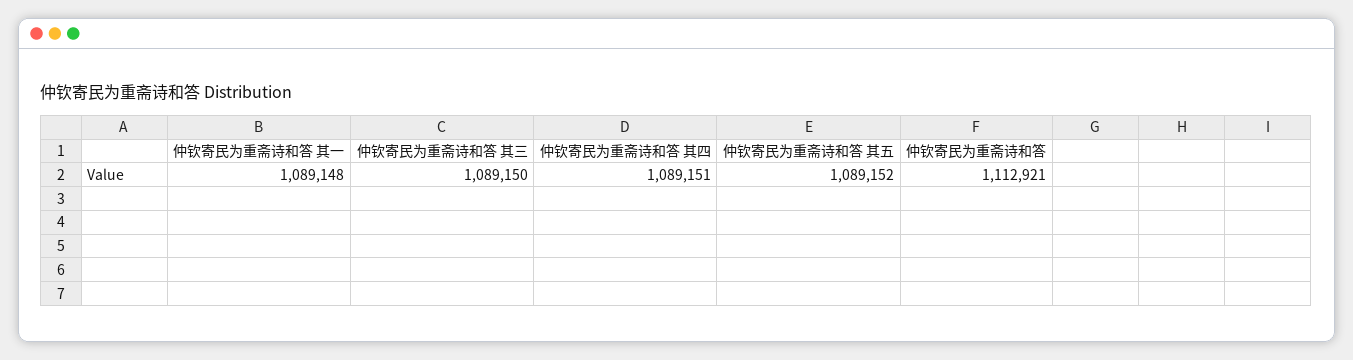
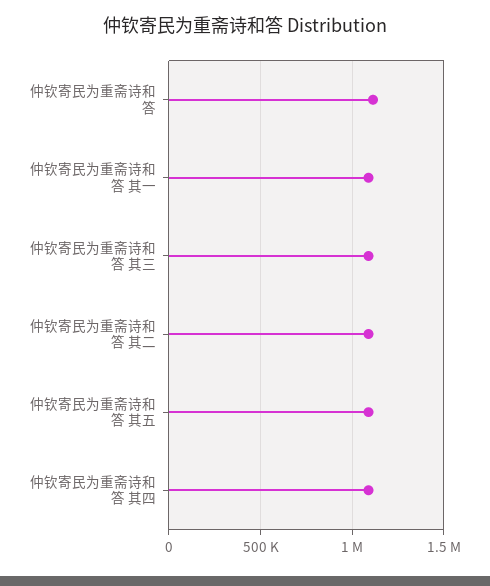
  {
    "仲钦寄民为重斋诗和答 其一": 1089148,
    "仲钦寄民为重斋诗和答 其三": 1089150,
    "仲钦寄民为重斋诗和答 其四": 1089151,
    "仲钦寄民为重斋诗和答 其五": 1089152,
-   "仲钦寄民为重斋诗和答": 1112921
+   "仲钦寄民为重斋诗和答": 1112921,
+   "仲钦寄民为重斋诗和答 其二": 1100000
  }

